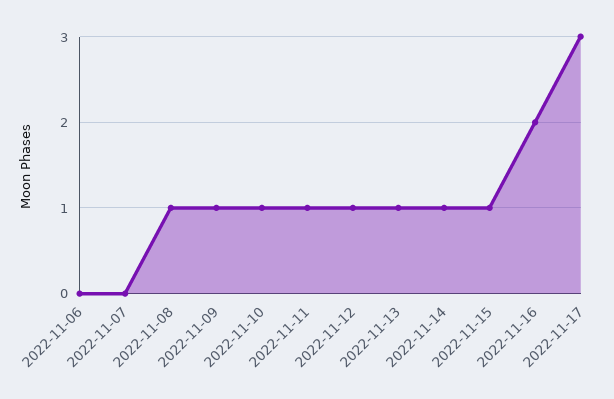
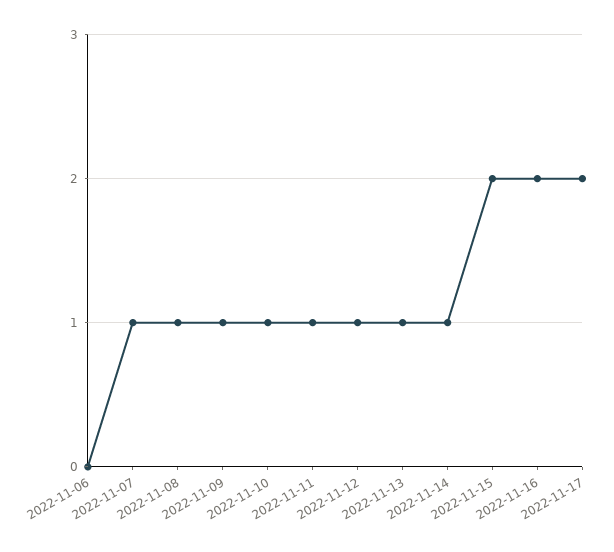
  {
    "2022-11-06": 0,
-   "2022-11-07": 0,
+   "2022-11-07": 1,
    "2022-11-08": 1,
    "2022-11-09": 1,
    "2022-11-10": 1,
    "2022-11-11": 1,
    "2022-11-12": 1,
    "2022-11-13": 1,
    "2022-11-14": 1,
-   "2022-11-15": 1,
+   "2022-11-15": 2,
    "2022-11-16": 2,
-   "2022-11-17": 3
+   "2022-11-17": 2
  }

